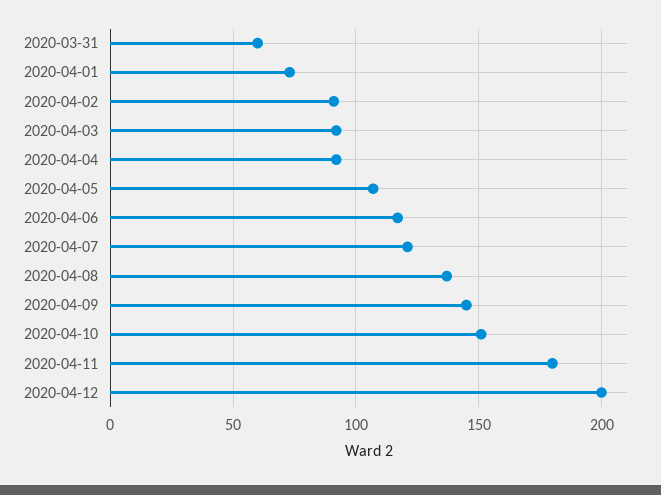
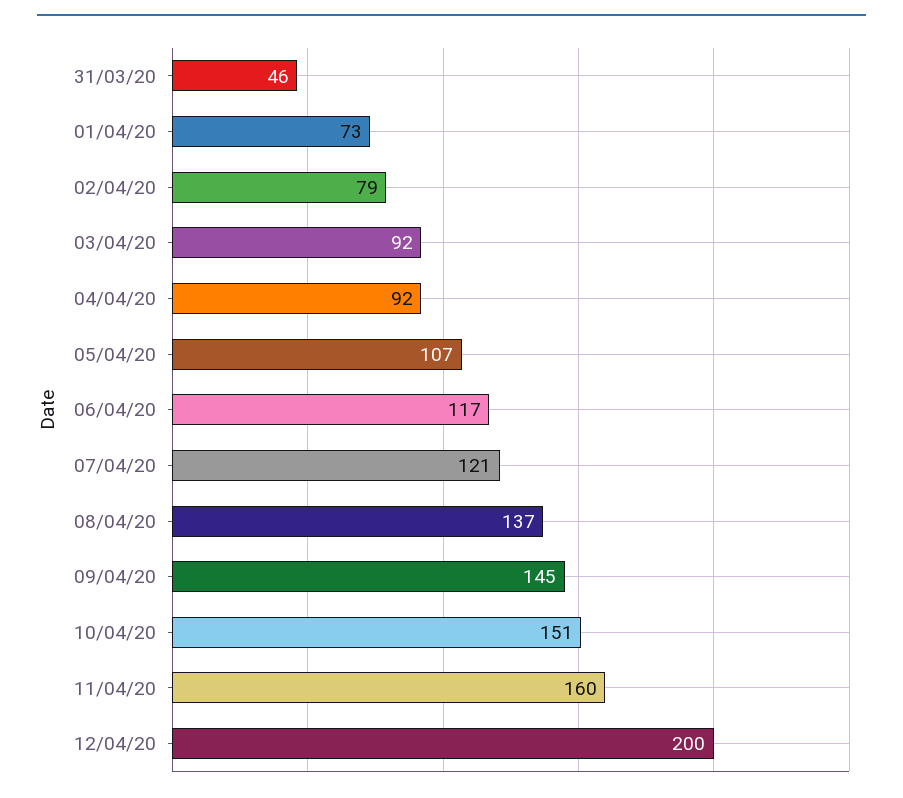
  {
-   "2020-03-31": 60,
+   "2020-03-31": 46,
    "2020-04-01": 73,
-   "2020-04-02": 90,
+   "2020-04-02": 79,
    "2020-04-03": 92,
    "2020-04-04": 92,
    "2020-04-05": 107,
    "2020-04-06": 117,
    "2020-04-07": 121,
    "2020-04-08": 137,
    "2020-04-09": 145,
    "2020-04-10": 151,
-   "2020-04-11": 180,
+   "2020-04-11": 160,
    "2020-04-12": 200
  }

